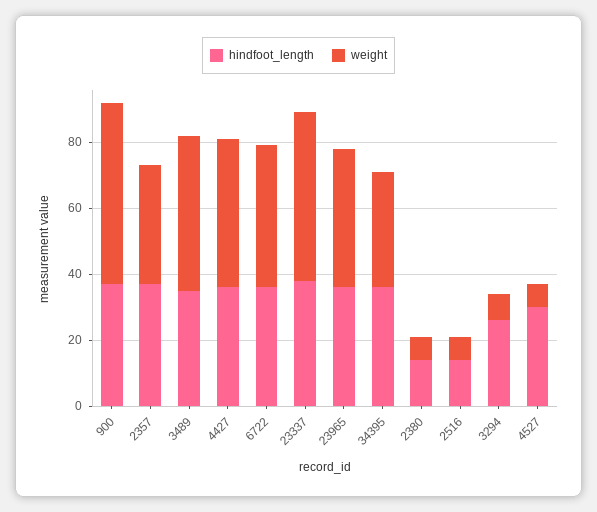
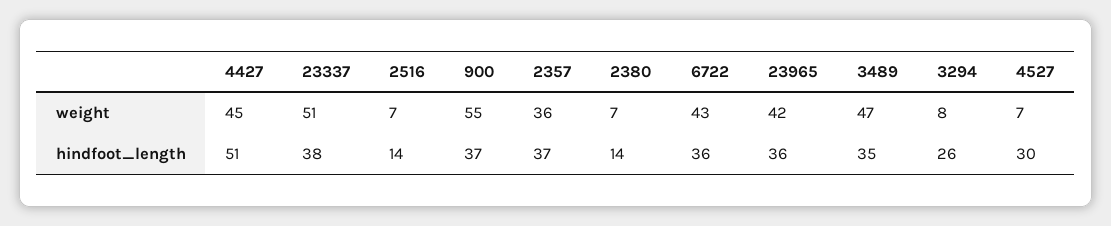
  {
    "hindfoot_length": {
      "900": 37,
      "2357": 37,
      "3489": 35,
-     "4427": 35,
+     "4427": 51,
      "6722": 36,
      "23337": 38,
      "23965": 36,
-     "34395": 35,
      "2380": 14,
      "2516": 14,
      "3294": 26,
      "4527": 30
    },
    "weight": {
      "900": 55,
      "2357": 36,
      "3489": 47,
      "4427": 45,
      "6722": 43,
      "23337": 51,
      "23965": 42,
-     "34395": 35,
      "2380": 7,
      "2516": 7,
      "3294": 8,
      "4527": 7
    }
  }

